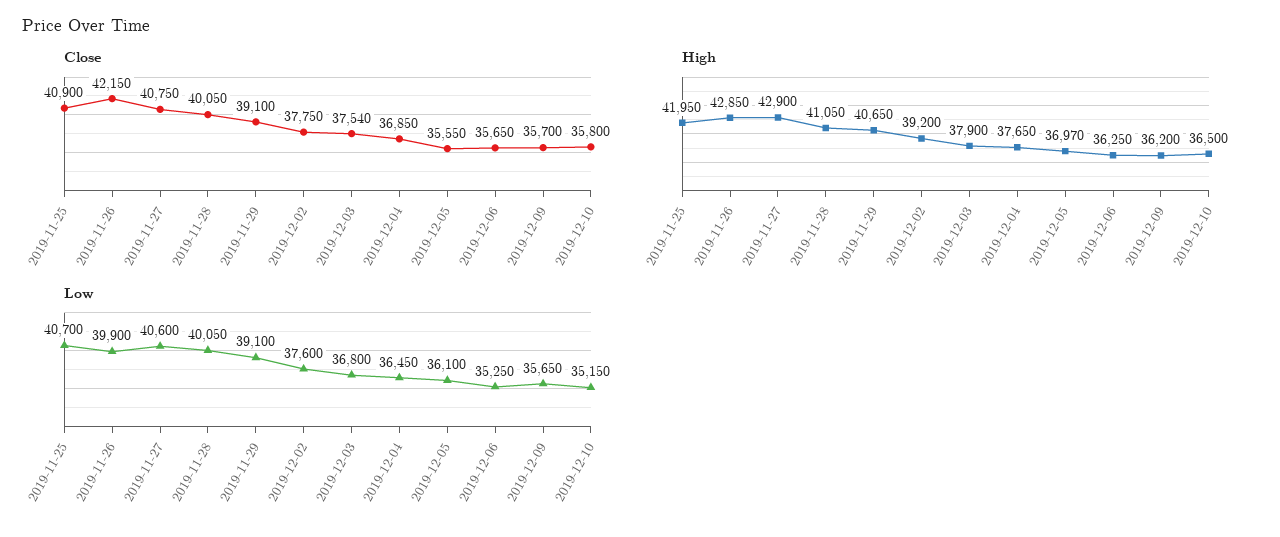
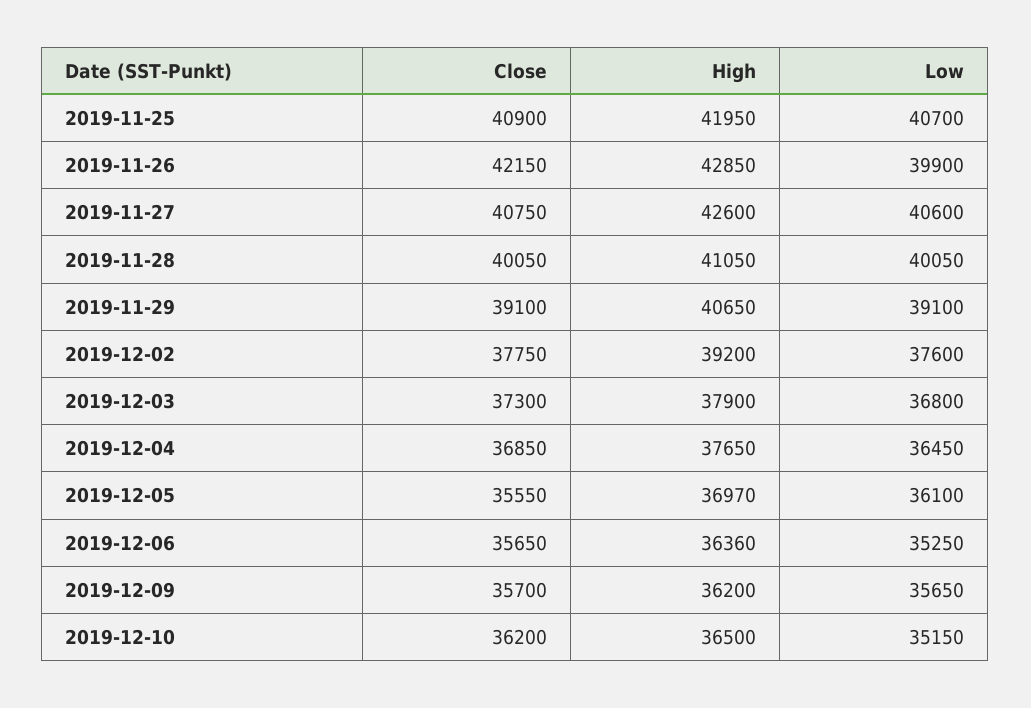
  {
    "Close": {
      "2019-11-25": 40900,
      "2019-11-26": 42150,
      "2019-11-27": 40750,
      "2019-11-28": 40050,
      "2019-11-29": 39100,
      "2019-12-02": 37750,
-     "2019-12-03": 37540,
+     "2019-12-03": 37300,
      "2019-12-04": 36850,
      "2019-12-05": 35550,
      "2019-12-06": 35650,
      "2019-12-09": 35700,
-     "2019-12-10": 35800
+     "2019-12-10": 36200
    },
    "High": {
      "2019-11-25": 41950,
      "2019-11-26": 42850,
-     "2019-11-27": 42900,
+     "2019-11-27": 42600,
      "2019-11-28": 41050,
      "2019-11-29": 40650,
      "2019-12-02": 39200,
      "2019-12-03": 37900,
      "2019-12-04": 37650,
      "2019-12-05": 36970,
-     "2019-12-06": 36250,
+     "2019-12-06": 36360,
      "2019-12-09": 36200,
      "2019-12-10": 36500
    },
    "Low": {
      "2019-11-25": 40700,
      "2019-11-26": 39900,
      "2019-11-27": 40600,
      "2019-11-28": 40050,
      "2019-11-29": 39100,
      "2019-12-02": 37600,
      "2019-12-03": 36800,
      "2019-12-04": 36450,
      "2019-12-05": 36100,
      "2019-12-06": 35250,
      "2019-12-09": 35650,
      "2019-12-10": 35150
    }
  }

